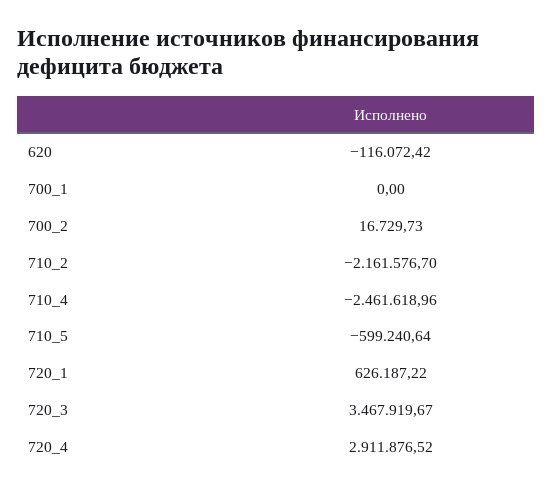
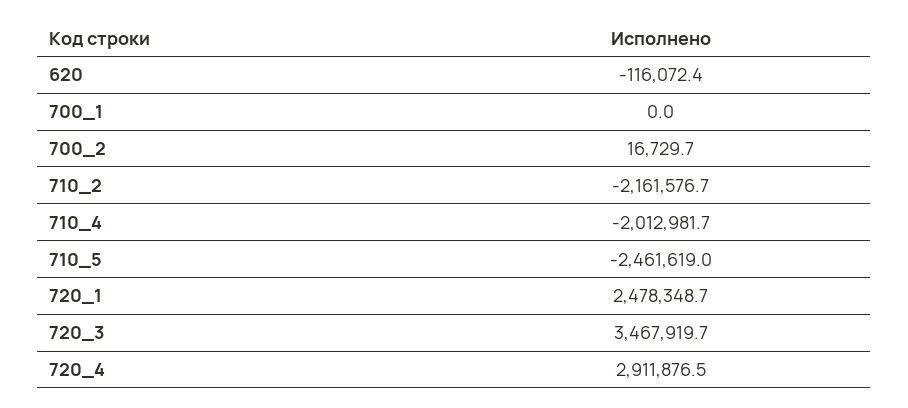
  {
    "620": -116072.42,
    "700_1": 0,
    "700_2": 16729.73,
    "710_2": -2161576.7,
-   "710_4": -2461618.96,
+   "710_4": -2012981.7,
-   "710_5": -599240.64,
+   "710_5": -2461619,
-   "720_1": 626187.22,
+   "720_1": 2478348.7,
    "720_3": 3467919.67,
    "720_4": 2911876.52
  }

